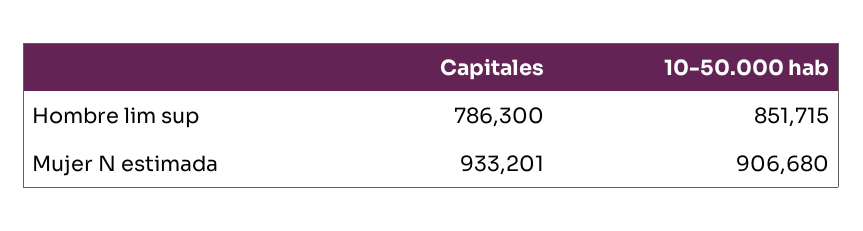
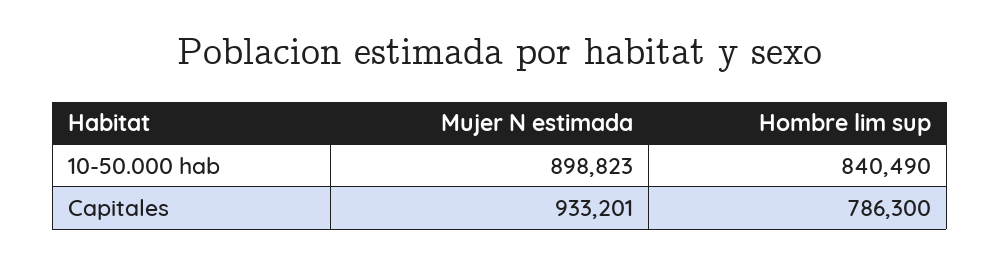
  {
    "Capitales": {
      "Hombre lim sup": 786300,
      "Mujer N estimada": 933201
    },
    "10-50.000 hab": {
-     "Hombre lim sup": 851715,
+     "Hombre lim sup": 840490,
-     "Mujer N estimada": 906680
+     "Mujer N estimada": 898823
    }
  }

